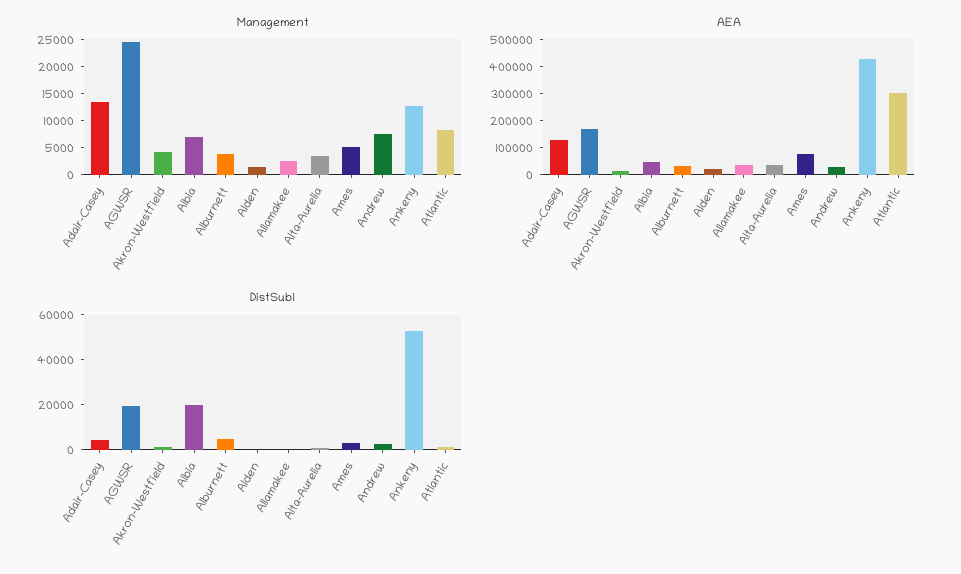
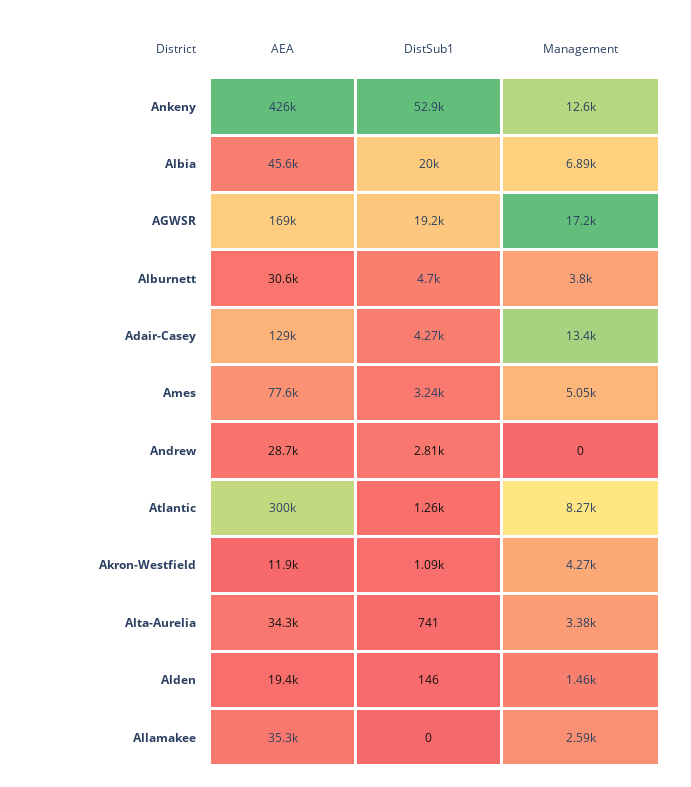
  {
    "Management": {
      "Adair-Casey": 13400,
-     "AGWSR": 25000,
+     "AGWSR": 17200,
      "Akron-Westfield": 4270,
      "Albia": 6890,
      "Alburnett": 3800,
      "Alden": 1460,
      "Allamakee": 2590,
      "Alta-Aurelia": 3380,
      "Ames": 5050,
-     "Andrew": 7500,
+     "Andrew": 0,
      "Ankeny": 12600,
      "Atlantic": 8270
    },
    "AEA": {
      "Adair-Casey": 129000,
      "AGWSR": 169000,
      "Akron-Westfield": 11900,
      "Albia": 45600,
      "Alburnett": 30600,
      "Alden": 19400,
      "Allamakee": 35300,
      "Alta-Aurelia": 34300,
      "Ames": 77600,
      "Andrew": 28700,
      "Ankeny": 426000,
      "Atlantic": 300000
    },
    "DistSub1": {
      "Adair-Casey": 4270,
      "AGWSR": 19200,
      "Akron-Westfield": 1090,
      "Albia": 20000,
      "Alburnett": 4700,
      "Alden": 146,
      "Allamakee": 0,
      "Alta-Aurelia": 741,
      "Ames": 3240,
      "Andrew": 2810,
      "Ankeny": 52900,
      "Atlantic": 1260
    }
  }

